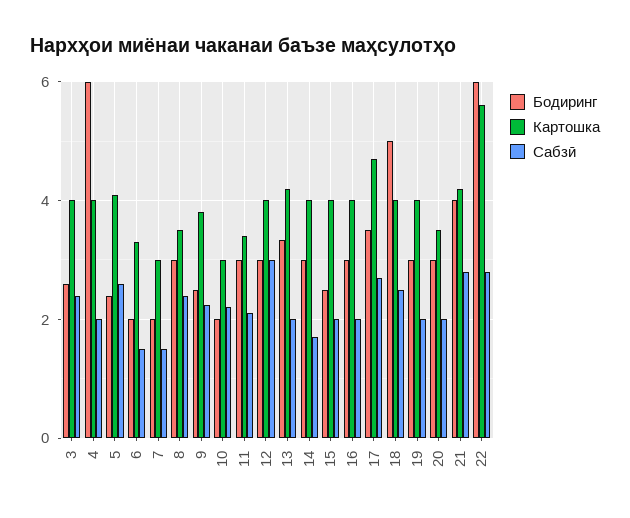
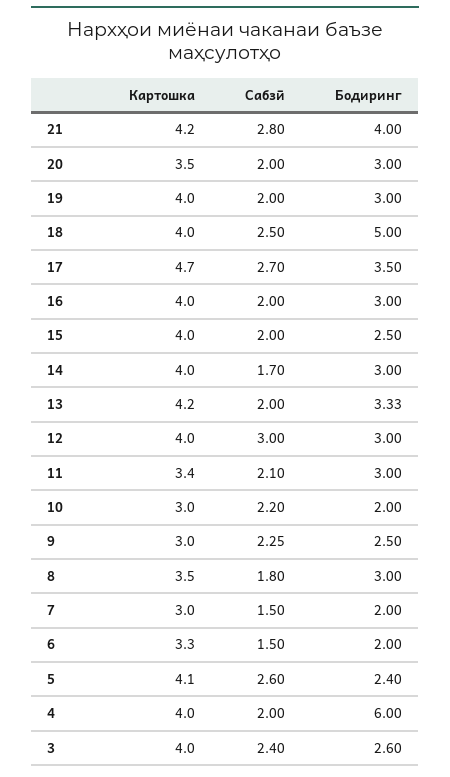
  {
    "Бодиринг": {
      "3": 2.6,
      "4": 6,
      "5": 2.4,
      "6": 2,
      "7": 2,
      "8": 3,
      "9": 2.5,
      "10": 2,
      "11": 3,
      "12": 3,
      "13": 3.33,
      "14": 3,
      "15": 2.5,
      "16": 3,
      "17": 3.5,
      "18": 5,
      "19": 3,
      "20": 3,
-     "21": 4,
+     "21": 4
-     "22": 6
    },
    "Картошка": {
      "3": 4,
      "4": 4,
      "5": 4.1,
      "6": 3.3,
      "7": 3,
      "8": 3.5,
-     "9": 3.8,
+     "9": 3,
      "10": 3,
      "11": 3.4,
      "12": 4,
      "13": 4.2,
      "14": 4,
      "15": 4,
      "16": 4,
      "17": 4.7,
      "18": 4,
      "19": 4,
      "20": 3.5,
-     "21": 4.2,
+     "21": 4.2
-     "22": 5.6
    },
    "Сабзӣ": {
      "3": 2.4,
      "4": 2,
      "5": 2.6,
      "6": 1.5,
      "7": 1.5,
-     "8": 2.4,
+     "8": 1.8,
      "9": 2.25,
      "10": 2.2,
      "11": 2.1,
      "12": 3,
      "13": 2,
      "14": 1.7,
      "15": 2,
      "16": 2,
      "17": 2.7,
      "18": 2.5,
      "19": 2,
      "20": 2,
-     "21": 2.8,
+     "21": 2.8
-     "22": 2.8
    }
  }

